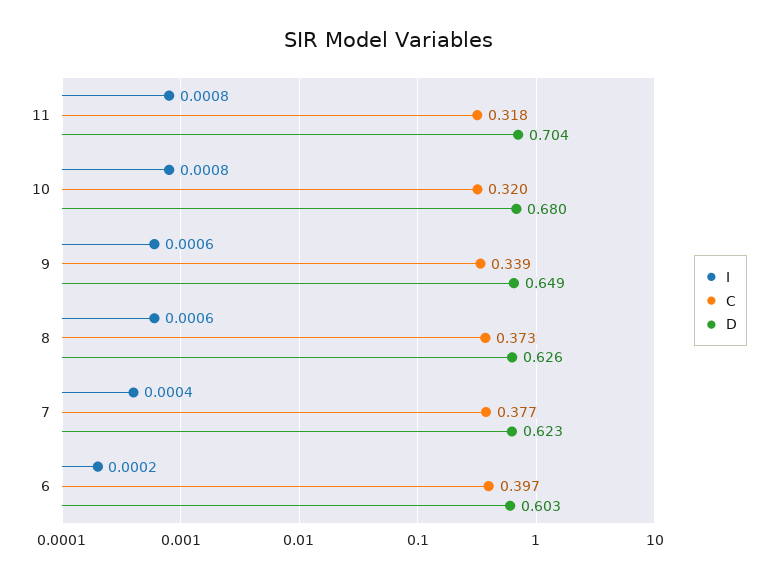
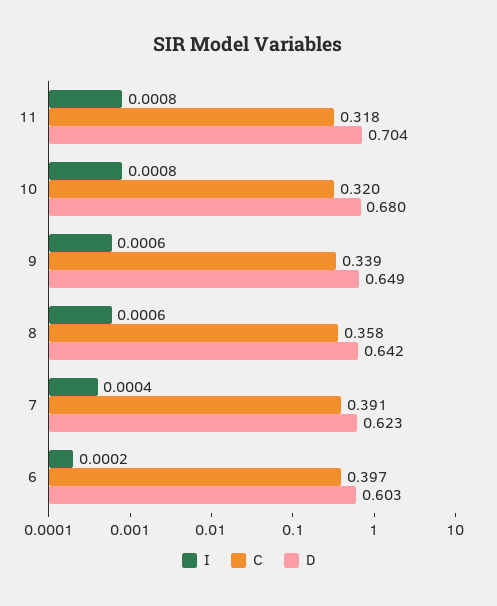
  {
    "I": {
      "11": 0.0008,
      "10": 0.0008,
      "9": 0.0006,
      "8": 0.0006,
      "7": 0.0004,
      "6": 0.0002
    },
    "C": {
      "11": 0.318,
      "10": 0.32,
      "9": 0.339,
-     "8": 0.373,
+     "8": 0.358,
-     "7": 0.377,
+     "7": 0.391,
      "6": 0.397
    },
    "D": {
      "11": 0.704,
      "10": 0.68,
      "9": 0.649,
-     "8": 0.626,
+     "8": 0.642,
      "7": 0.623,
      "6": 0.603
    }
  }

